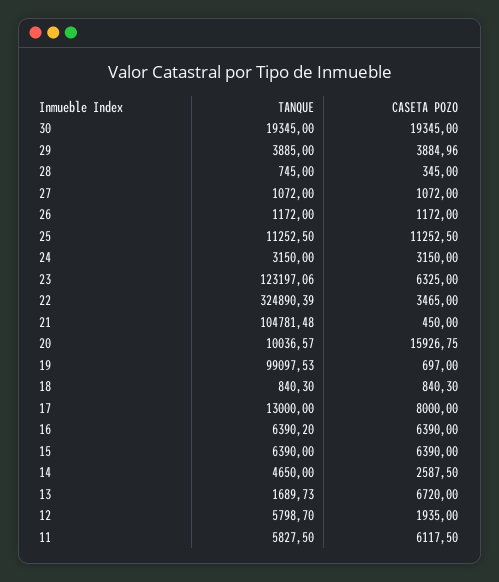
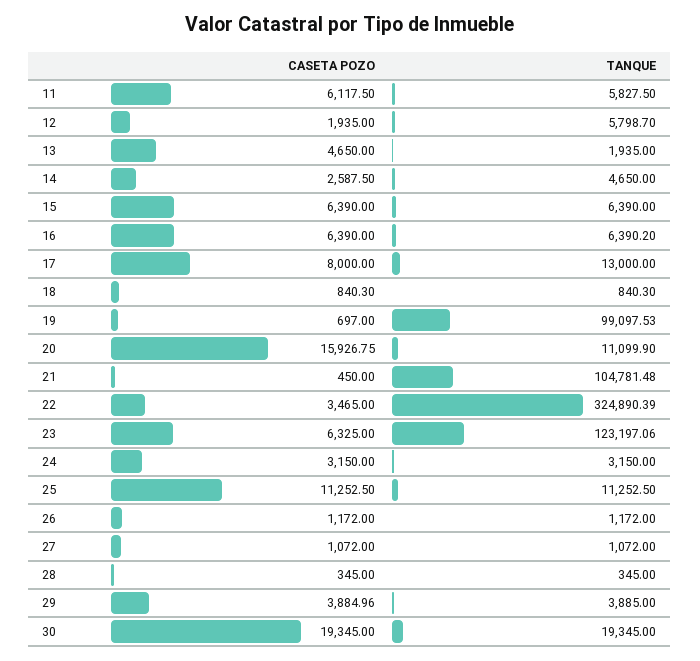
  {
    "TANQUE": {
      "30": 19345,
      "29": 3885,
-     "28": 745,
+     "28": 345,
      "27": 1072,
      "26": 1172,
      "25": 11252.5,
      "24": 3150,
      "23": 123197.06,
      "22": 324890.39,
      "21": 104781.48,
-     "20": 10036.57,
+     "20": 11099.9,
      "19": 99097.53,
      "18": 840.3,
      "17": 13000,
      "16": 6390.2,
      "15": 6390,
      "14": 4650,
-     "13": 1689.73,
+     "13": 1935,
      "12": 5798.7,
      "11": 5827.5
    },
    "CASETA POZO": {
      "30": 19345,
      "29": 3884.96,
      "28": 345,
      "27": 1072,
      "26": 1172,
      "25": 11252.5,
      "24": 3150,
      "23": 6325,
      "22": 3465,
      "21": 450,
      "20": 15926.75,
      "19": 697,
      "18": 840.3,
      "17": 8000,
      "16": 6390,
      "15": 6390,
      "14": 2587.5,
-     "13": 6720,
+     "13": 4650,
      "12": 1935,
      "11": 6117.5
    }
  }

